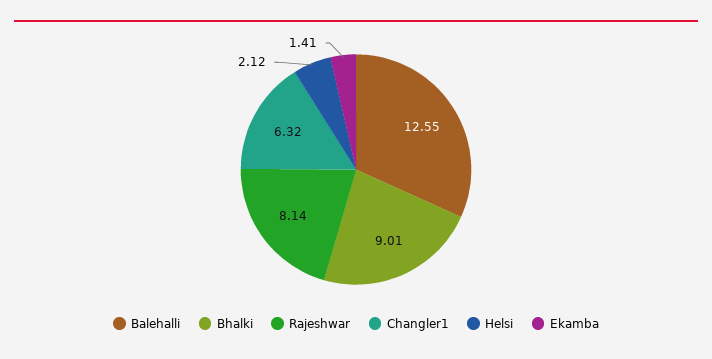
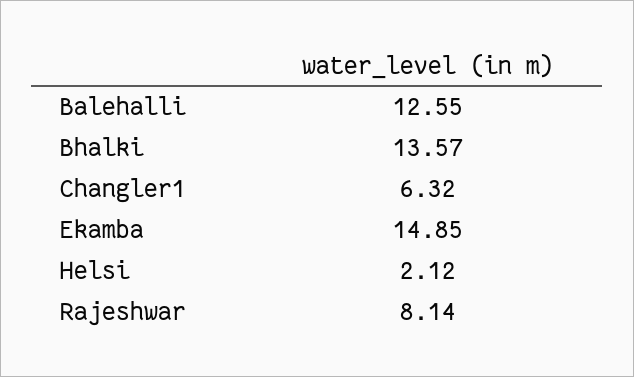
  {
    "Balehalli": 12.55,
-   "Bhalki": 9.01,
+   "Bhalki": 13.57,
    "Rajeshwar": 8.14,
    "Changler1": 6.32,
    "Helsi": 2.12,
-   "Ekamba": 1.41
+   "Ekamba": 14.85
  }

